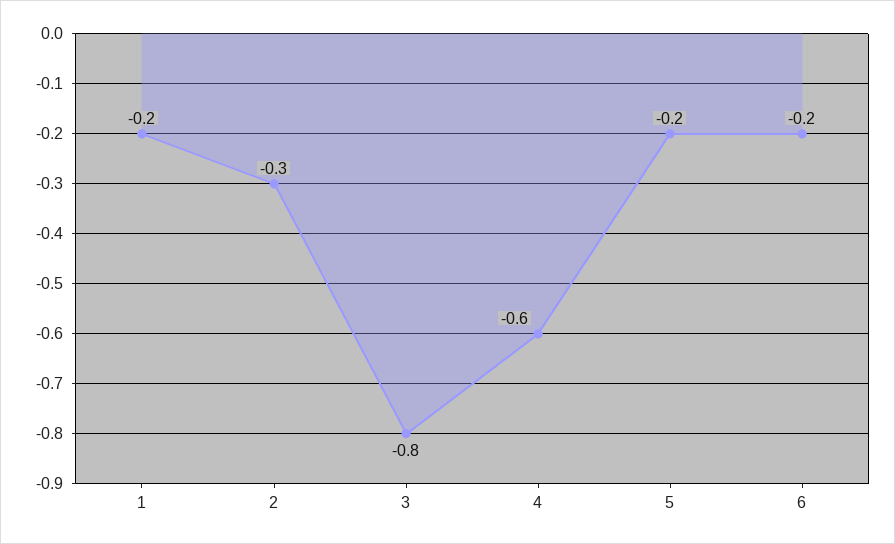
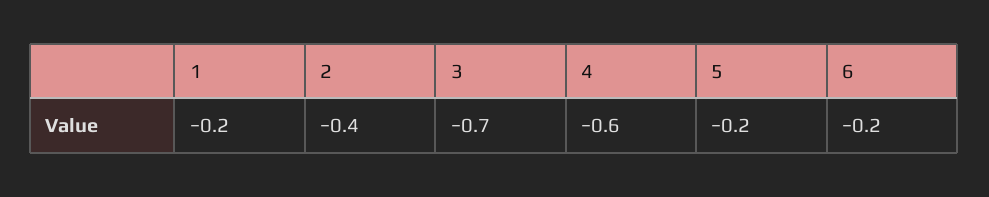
  {
    "1": -0.2,
-   "2": -0.3,
+   "2": -0.4,
-   "3": -0.8,
+   "3": -0.7,
    "4": -0.6,
    "5": -0.2,
    "6": -0.2
  }

